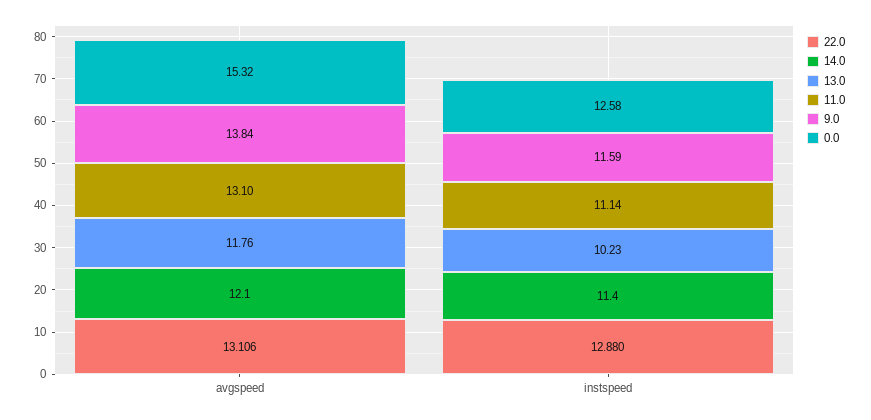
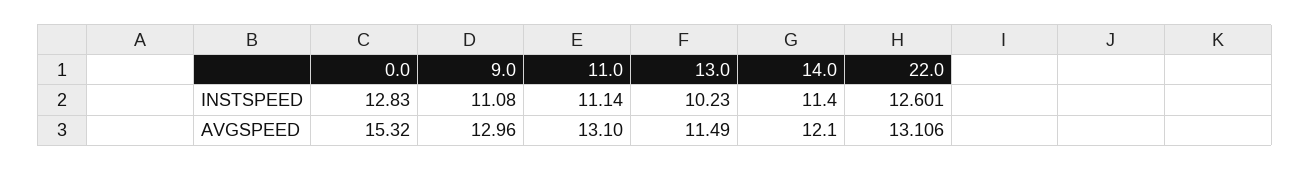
  {
    "22.0": {
      "avgspeed": 13.106,
-     "instspeed": 12.88
+     "instspeed": 12.601
    },
    "14.0": {
      "avgspeed": 12.1,
      "instspeed": 11.4
    },
    "13.0": {
-     "avgspeed": 11.76,
+     "avgspeed": 11.49,
      "instspeed": 10.23
    },
    "11.0": {
      "avgspeed": 13.1,
      "instspeed": 11.14
    },
    "9.0": {
-     "avgspeed": 13.84,
+     "avgspeed": 12.96,
-     "instspeed": 11.59
+     "instspeed": 11.08
    },
    "0.0": {
      "avgspeed": 15.32,
-     "instspeed": 12.58
+     "instspeed": 12.83
    }
  }

